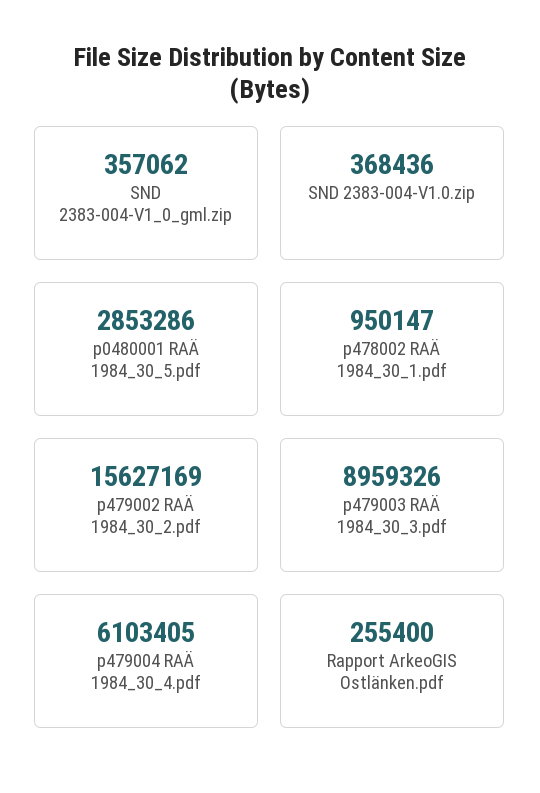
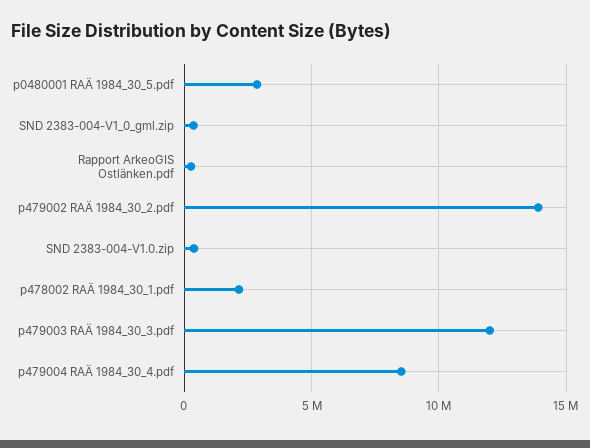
  {
    "SND 2383-004-V1_0_gml.zip": 357062,
    "SND 2383-004-V1.0.zip": 368436,
    "p0480001 RAÄ 1984_30_5.pdf": 2853286,
-   "p478002 RAÄ 1984_30_1.pdf": 950147,
+   "p478002 RAÄ 1984_30_1.pdf": 2000000,
-   "p479002 RAÄ 1984_30_2.pdf": 15627169,
+   "p479002 RAÄ 1984_30_2.pdf": 14000000,
-   "p479003 RAÄ 1984_30_3.pdf": 8959326,
+   "p479003 RAÄ 1984_30_3.pdf": 12000000,
-   "p479004 RAÄ 1984_30_4.pdf": 6103405,
+   "p479004 RAÄ 1984_30_4.pdf": 8500000,
    "Rapport ArkeoGIS Ostlänken.pdf": 255400
  }

